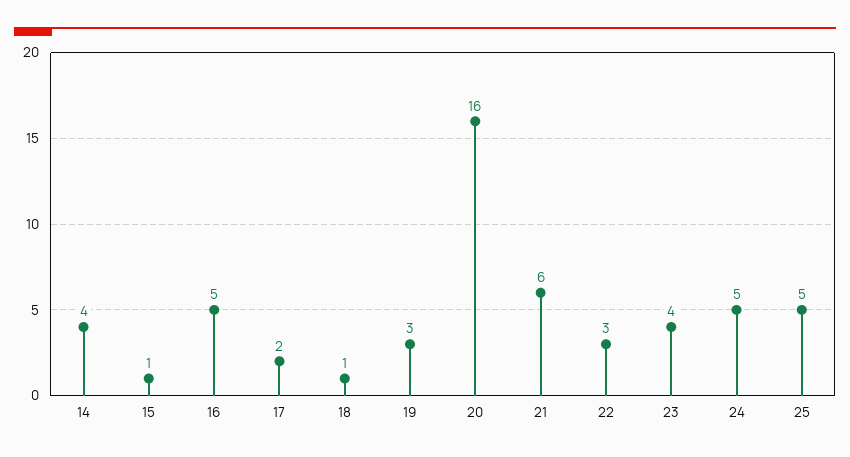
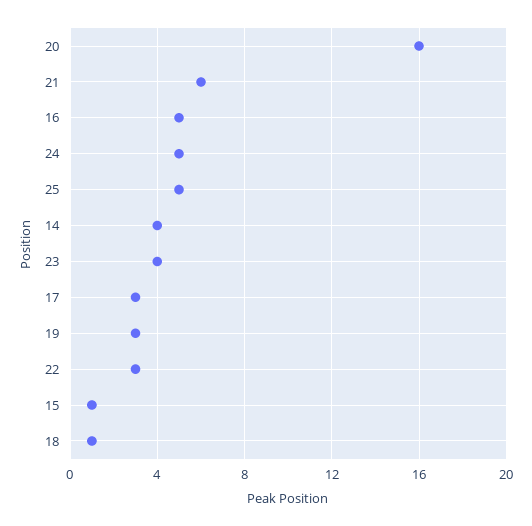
  {
    "14": 4,
    "15": 1,
    "16": 5,
-   "17": 2,
+   "17": 3,
    "18": 1,
    "19": 3,
    "20": 16,
    "21": 6,
    "22": 3,
    "23": 4,
    "24": 5,
    "25": 5
  }

